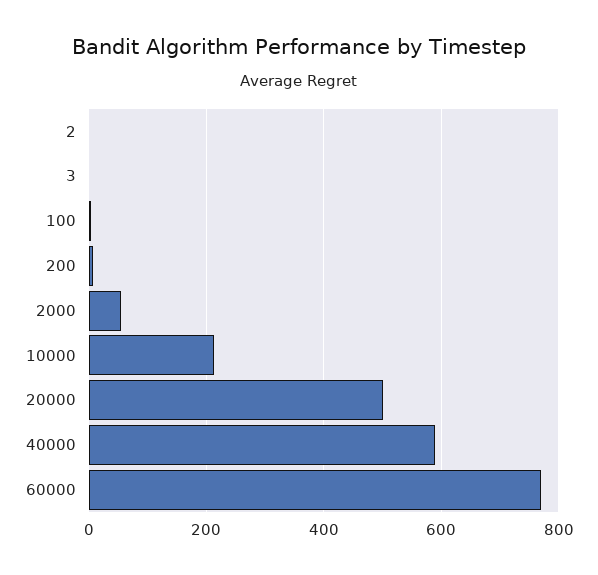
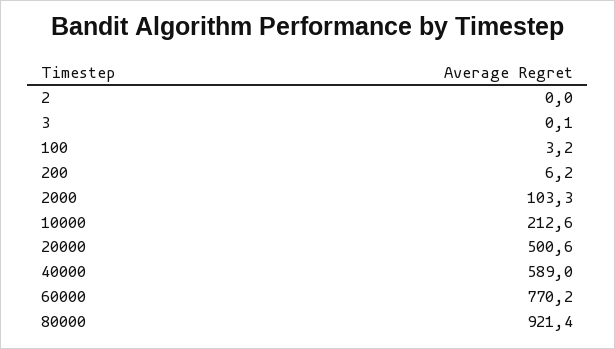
  {
    "2": 0,
    "3": 0.1,
    "100": 3.2,
    "200": 6.2,
-   "2000": 60,
+   "2000": 103.3,
    "10000": 212.6,
    "20000": 500.6,
    "40000": 589,
-   "60000": 770.2
+   "60000": 770.2,
+   "80000": 921.4
  }

